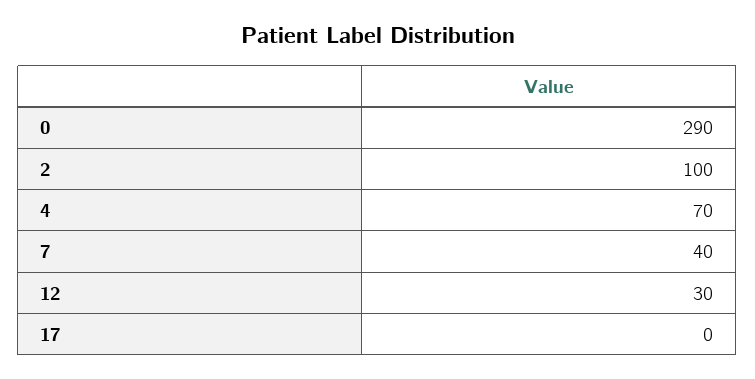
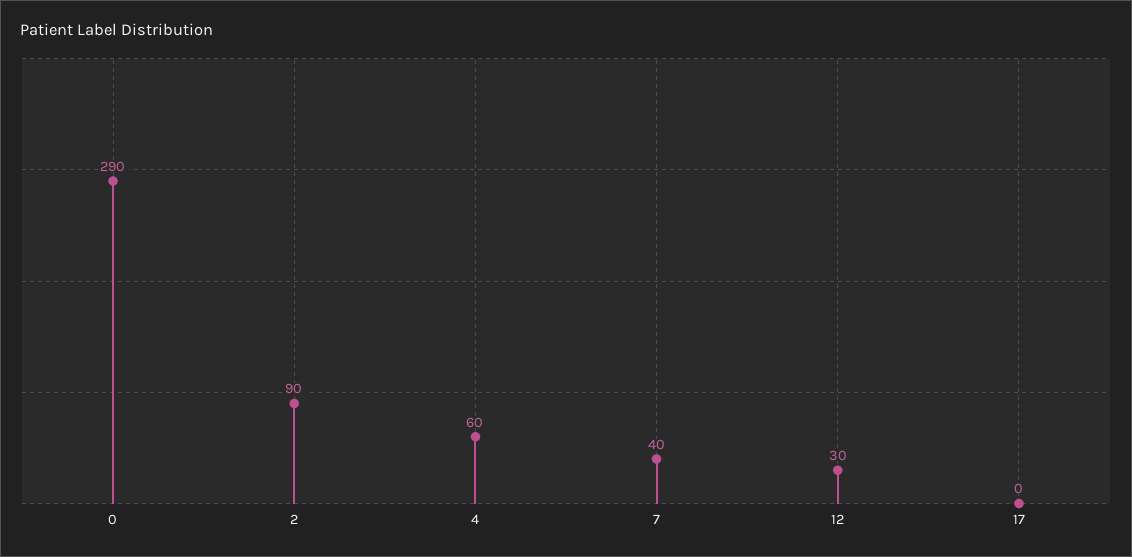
  {
    "0": 290,
-   "2": 100,
+   "2": 90,
-   "4": 70,
+   "4": 60,
    "7": 40,
    "12": 30,
    "17": 0
  }

